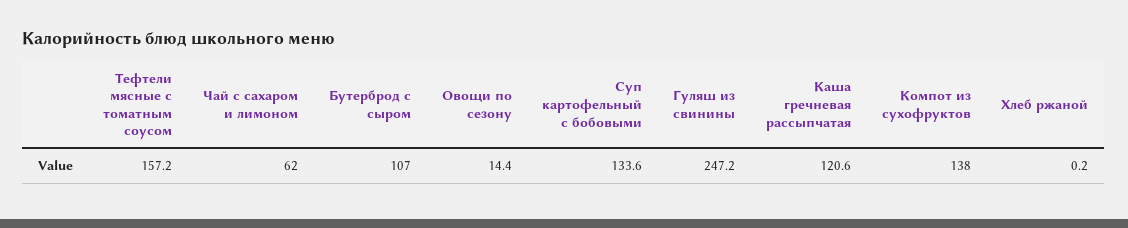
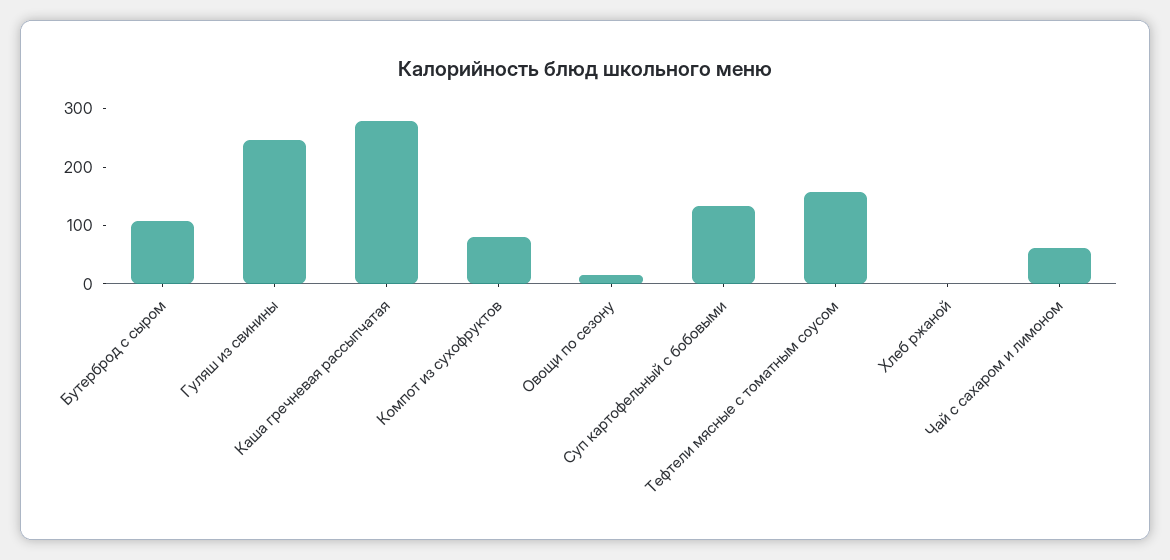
  {
    "Тефтели мясные с томатным соусом": 157.2,
    "Чай с сахаром и лимоном": 62,
    "Бутерброд с сыром": 107,
    "Овощи по сезону": 14.4,
    "Суп картофельный с бобовыми": 133.6,
    "Гуляш из свинины": 247.2,
-   "Каша гречневая рассыпчатая": 120.6,
+   "Каша гречневая рассыпчатая": 280,
-   "Компот из сухофруктов": 138,
+   "Компот из сухофруктов": 80,
    "Хлеб ржаной": 0.2
  }

